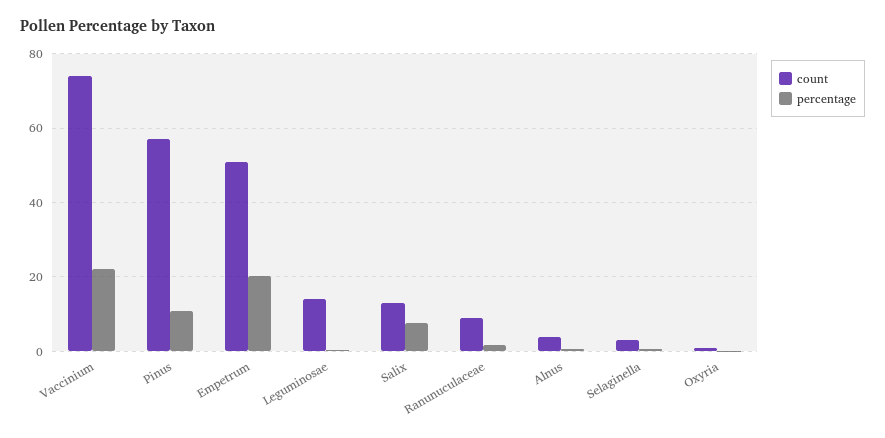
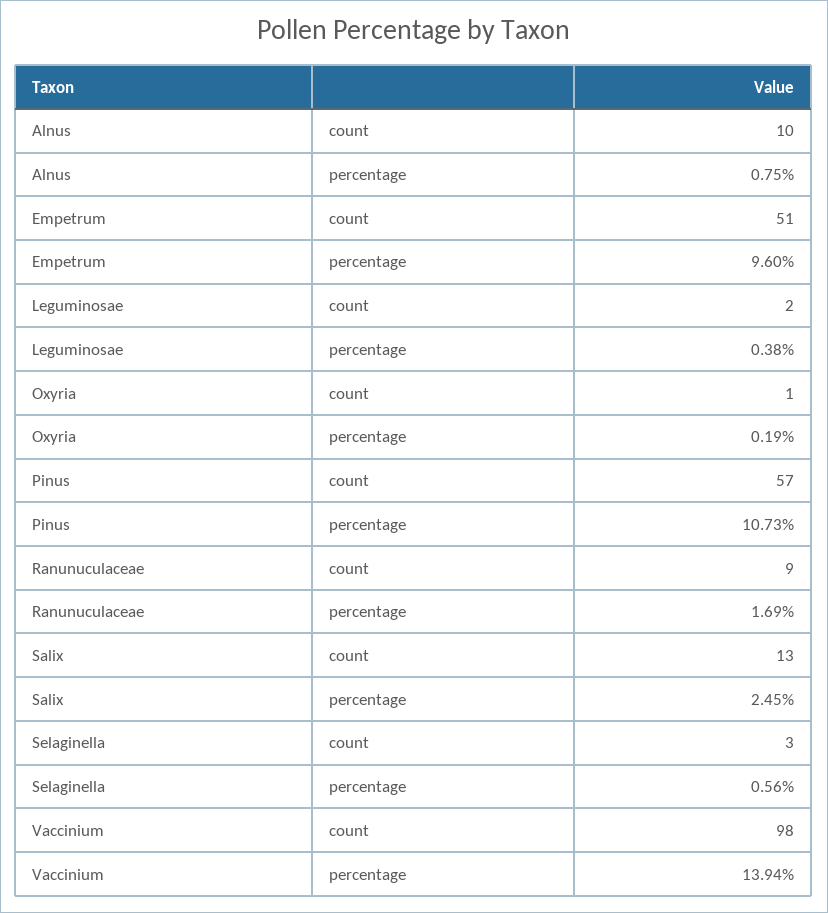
  {
    "count": {
-     "Vaccinium": 74,
+     "Vaccinium": 98,
      "Pinus": 57,
      "Empetrum": 51,
-     "Leguminosae": 14,
+     "Leguminosae": 2,
      "Salix": 13,
      "Ranunuculaceae": 9,
-     "Alnus": 4,
+     "Alnus": 10,
      "Selaginella": 3,
      "Oxyria": 1
    },
    "percentage": {
-     "Vaccinium": 22,
+     "Vaccinium": 13.94,
      "Pinus": 10.73,
-     "Empetrum": 20,
+     "Empetrum": 9.6,
      "Leguminosae": 0.38,
-     "Salix": 8,
+     "Salix": 2.45,
      "Ranunuculaceae": 1.69,
      "Alnus": 0.75,
      "Selaginella": 0.56,
      "Oxyria": 0.19
    }
  }

